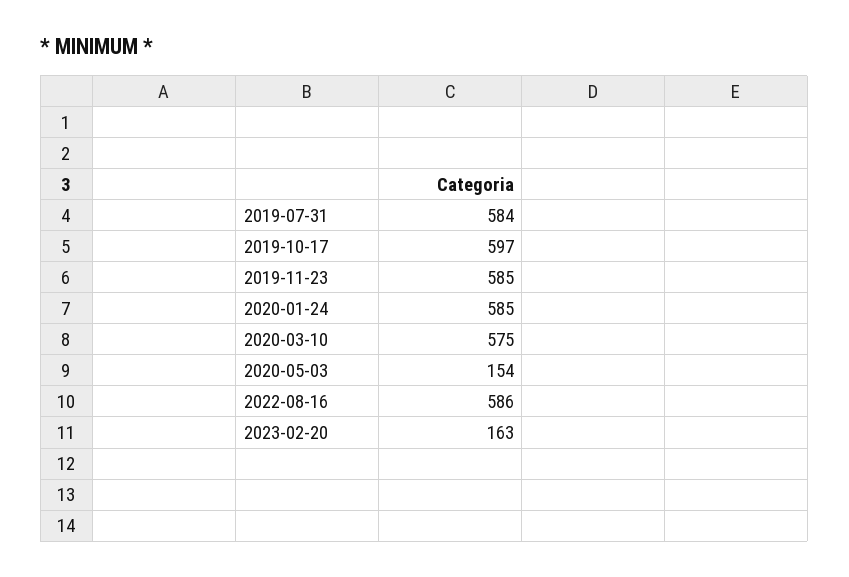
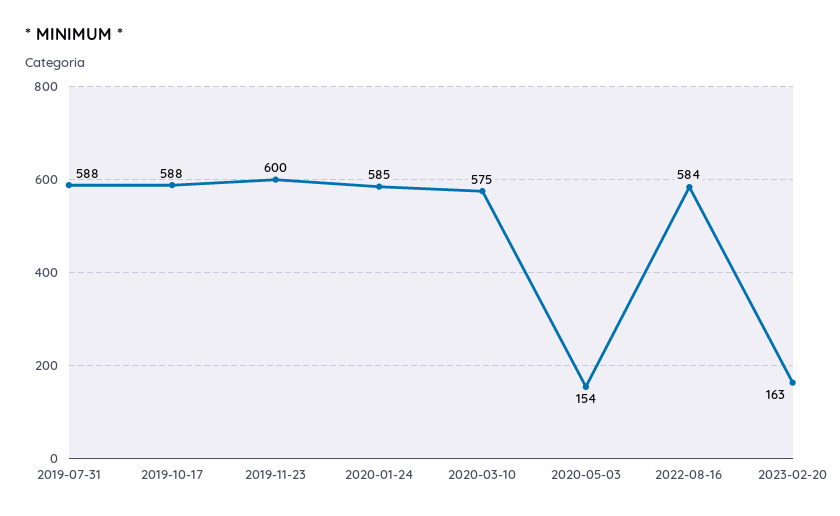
  {
-   "2019-07-31": 584,
+   "2019-07-31": 588,
-   "2019-10-17": 597,
+   "2019-10-17": 588,
-   "2019-11-23": 585,
+   "2019-11-23": 600,
    "2020-01-24": 585,
    "2020-03-10": 575,
    "2020-05-03": 154,
-   "2022-08-16": 586,
+   "2022-08-16": 584,
    "2023-02-20": 163
  }

